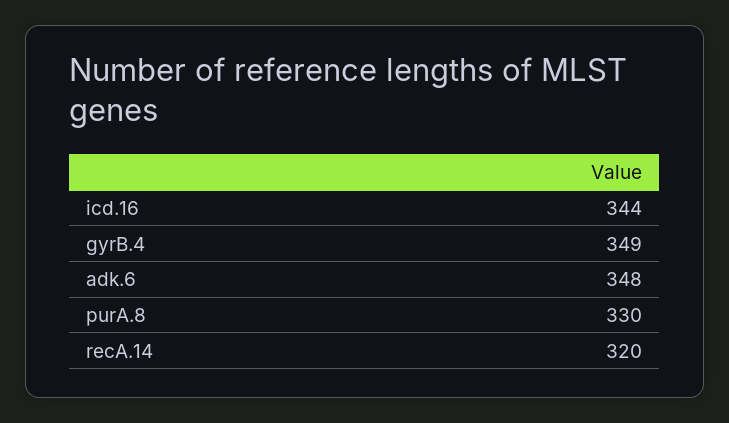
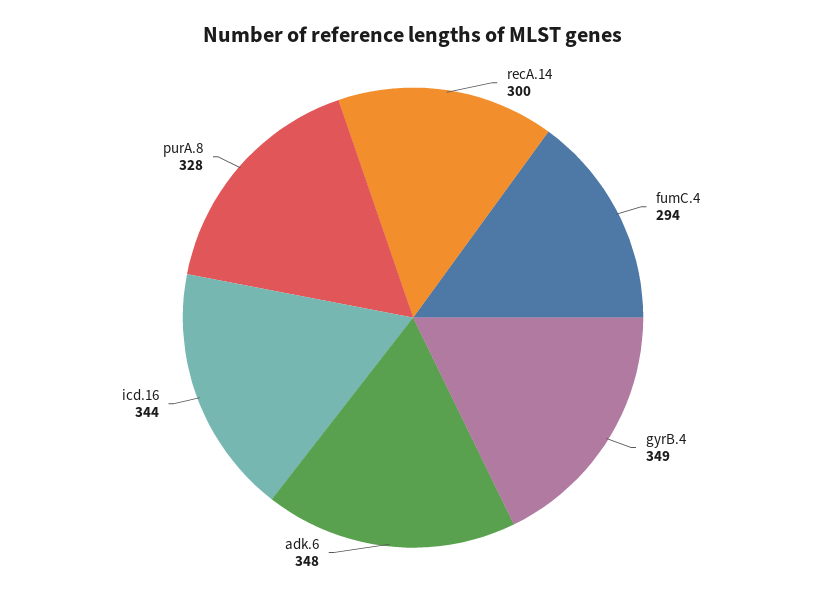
  {
    "icd.16": 344,
    "gyrB.4": 349,
    "adk.6": 348,
-   "purA.8": 330,
+   "purA.8": 328,
-   "recA.14": 320
+   "recA.14": 300,
+   "fumC.4": 294
  }

